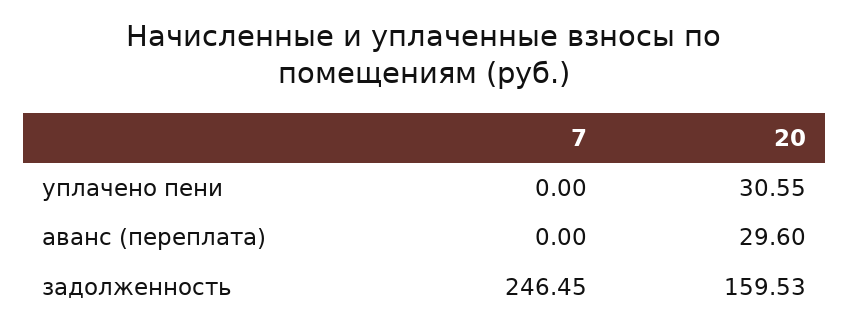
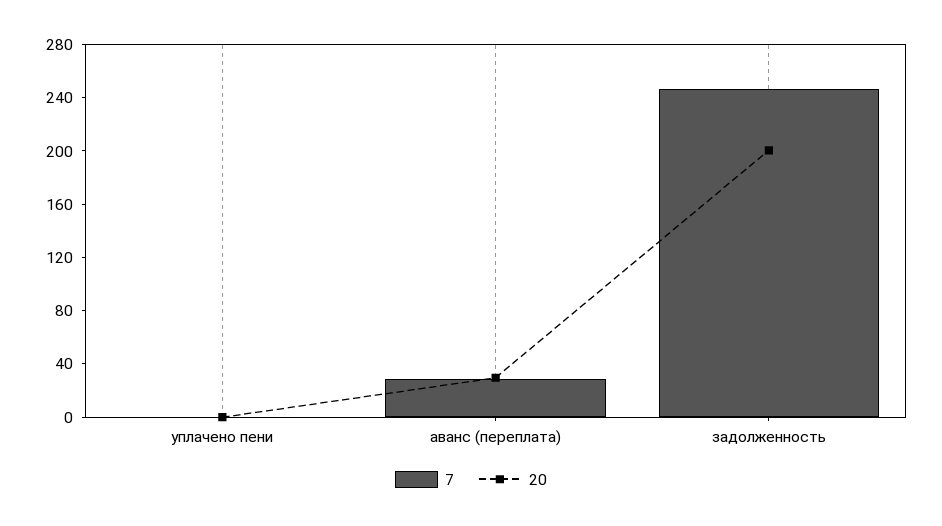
  {
    "7": {
      "уплачено пени": 0,
-     "аванс (переплата)": 0,
+     "аванс (переплата)": 30,
      "задолженность": 246.45
    },
    "20": {
-     "уплачено пени": 30.55,
+     "уплачено пени": 0,
      "аванс (переплата)": 29.6,
-     "задолженность": 159.53
+     "задолженность": 200
    }
  }

